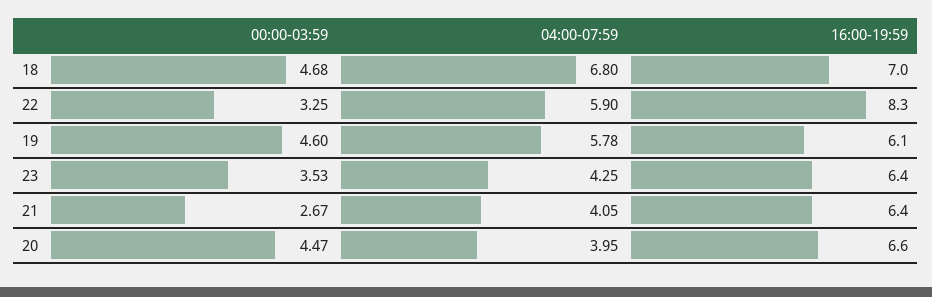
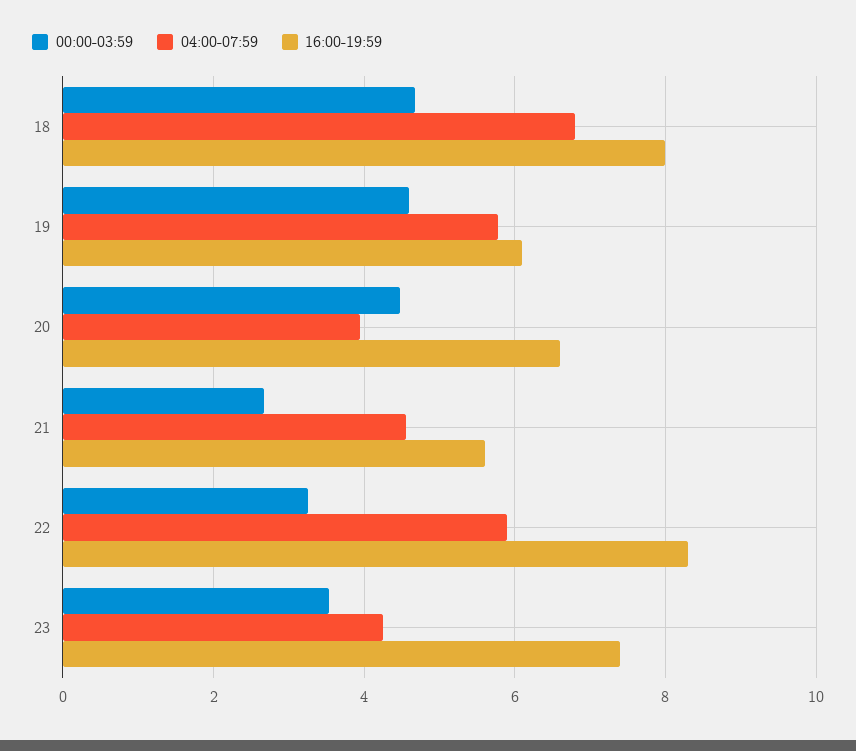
  {
    "00:00-03:59": {
      "18": 4.68,
      "22": 3.25,
      "19": 4.6,
      "23": 3.53,
      "21": 2.67,
      "20": 4.47
    },
    "04:00-07:59": {
      "18": 6.8,
      "22": 5.9,
      "19": 5.78,
      "23": 4.25,
-     "21": 4.05,
+     "21": 4.6,
      "20": 3.95
    },
    "16:00-19:59": {
-     "18": 7,
+     "18": 8,
      "22": 8.3,
      "19": 6.1,
-     "23": 6.4,
+     "23": 7.4,
-     "21": 6.4,
+     "21": 5.6,
      "20": 6.6
    }
  }

